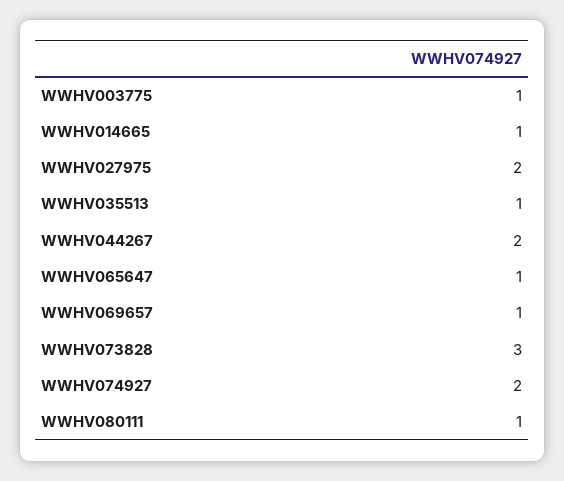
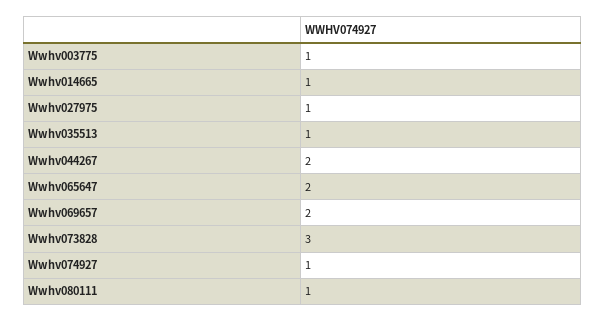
  {
    "WWHV003775": 1,
    "WWHV014665": 1,
-   "WWHV027975": 2,
+   "WWHV027975": 1,
    "WWHV035513": 1,
    "WWHV044267": 2,
-   "WWHV065647": 1,
+   "WWHV065647": 2,
-   "WWHV069657": 1,
+   "WWHV069657": 2,
    "WWHV073828": 3,
-   "WWHV074927": 2,
+   "WWHV074927": 1,
    "WWHV080111": 1
  }

